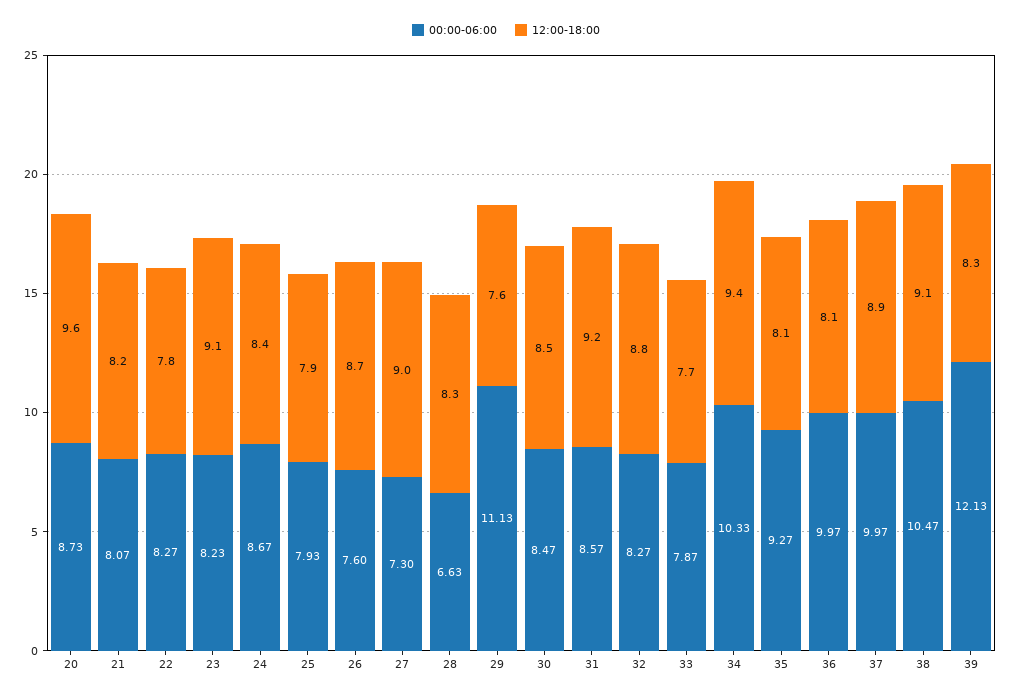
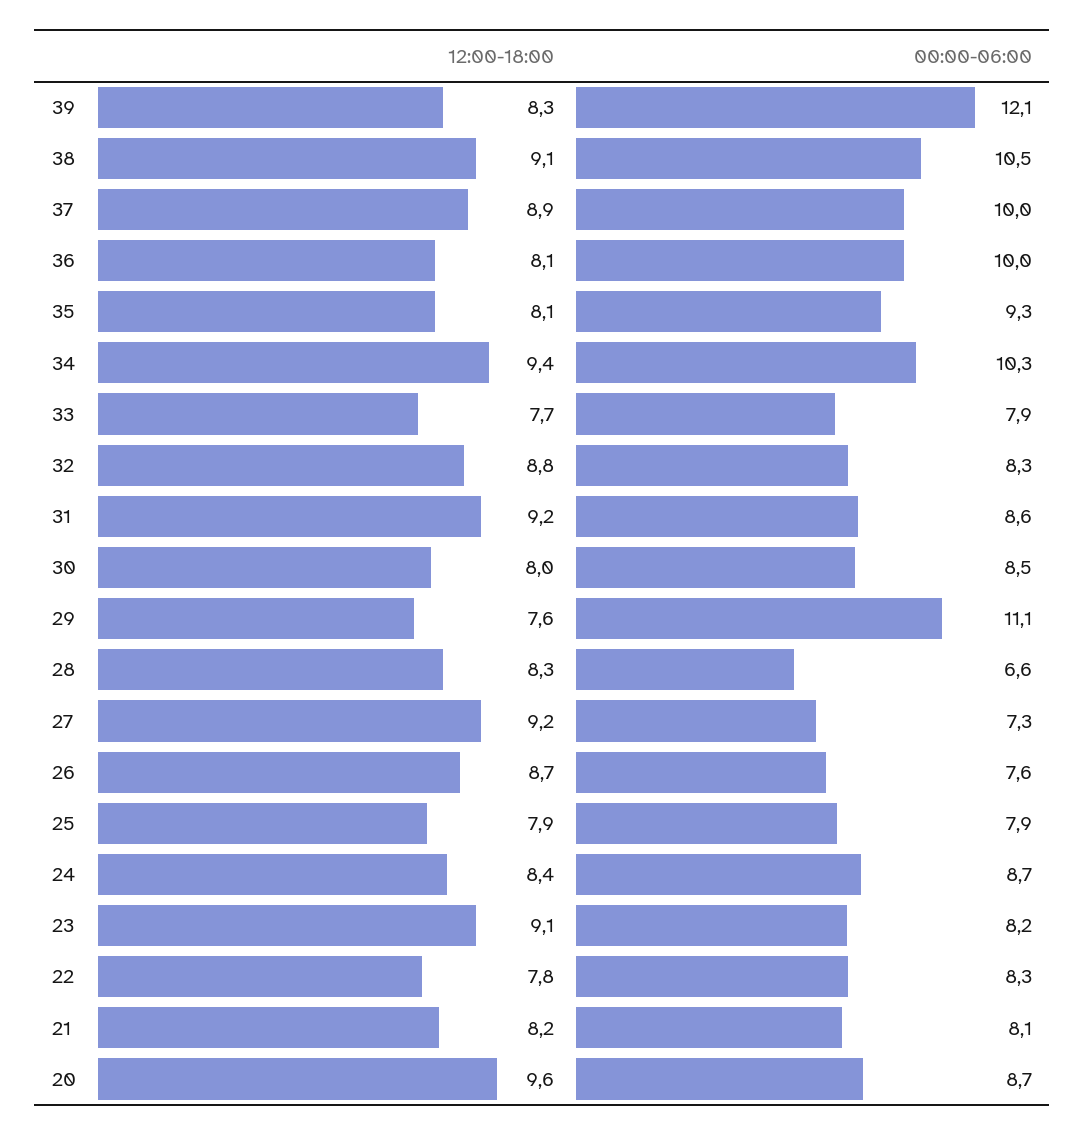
  {
    "00:00-06:00": {
      "20": 8.73,
      "21": 8.07,
      "22": 8.27,
      "23": 8.23,
      "24": 8.67,
      "25": 7.93,
      "26": 7.6,
      "27": 7.3,
      "28": 6.63,
      "29": 11.13,
      "30": 8.47,
      "31": 8.57,
      "32": 8.27,
      "33": 7.87,
      "34": 10.33,
      "35": 9.27,
      "36": 9.97,
      "37": 9.97,
      "38": 10.47,
      "39": 12.13
    },
    "12:00-18:00": {
      "20": 9.6,
      "21": 8.2,
      "22": 7.8,
      "23": 9.1,
      "24": 8.4,
      "25": 7.9,
      "26": 8.7,
-     "27": 9,
+     "27": 9.2,
      "28": 8.3,
      "29": 7.6,
-     "30": 8.5,
+     "30": 8,
      "31": 9.2,
      "32": 8.8,
      "33": 7.7,
      "34": 9.4,
      "35": 8.1,
      "36": 8.1,
      "37": 8.9,
      "38": 9.1,
      "39": 8.3
    }
  }

